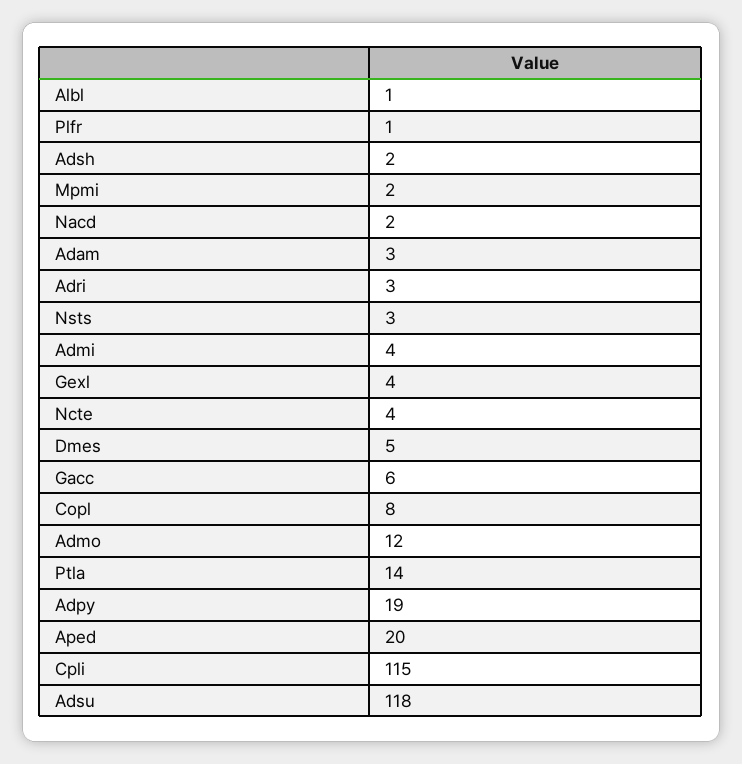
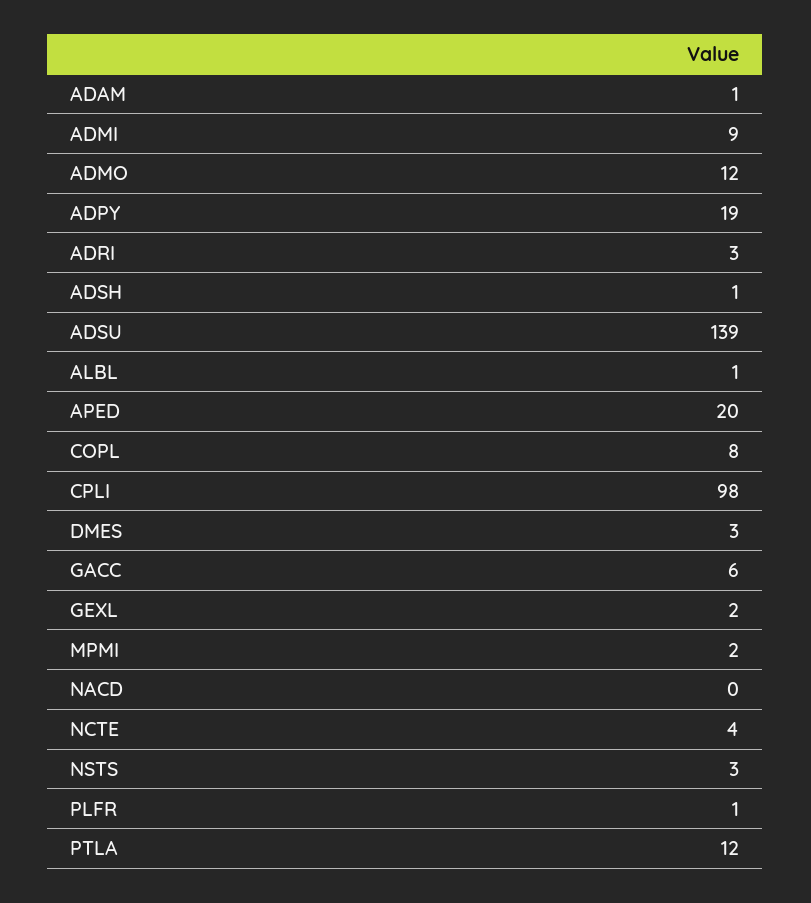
  {
    "Albl": 1,
    "Plfr": 1,
-   "Adsh": 2,
+   "Adsh": 1,
    "Mpmi": 2,
-   "Nacd": 2,
+   "Nacd": 0,
-   "Adam": 3,
+   "Adam": 1,
    "Adri": 3,
    "Nsts": 3,
-   "Admi": 4,
+   "Admi": 9,
-   "Gexl": 4,
+   "Gexl": 2,
    "Ncte": 4,
-   "Dmes": 5,
+   "Dmes": 3,
    "Gacc": 6,
    "Copl": 8,
    "Admo": 12,
-   "Ptla": 14,
+   "Ptla": 12,
    "Adpy": 19,
    "Aped": 20,
-   "Cpli": 115,
+   "Cpli": 98,
-   "Adsu": 118
+   "Adsu": 139
  }

